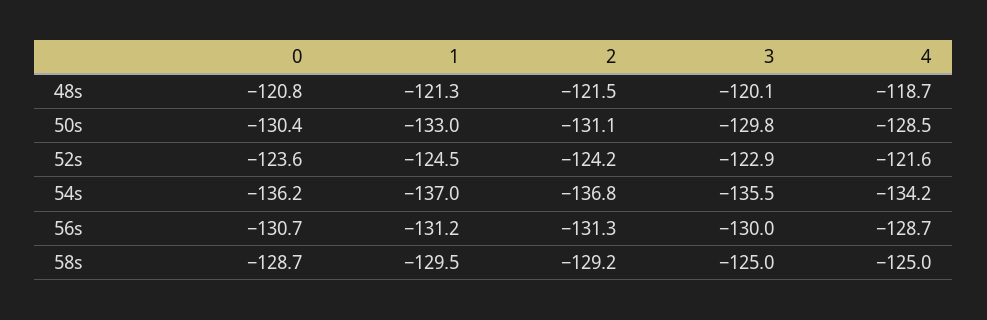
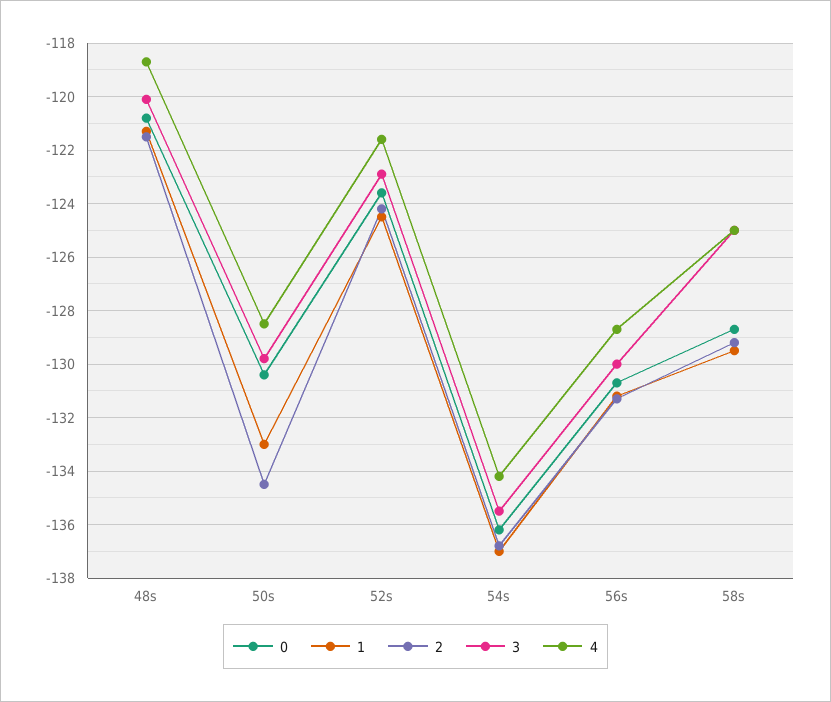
  {
    "0": {
      "48s": -120.8,
      "50s": -130.4,
      "52s": -123.6,
      "54s": -136.2,
      "56s": -130.7,
      "58s": -128.7
    },
    "1": {
      "48s": -121.3,
      "50s": -133,
      "52s": -124.5,
      "54s": -137,
      "56s": -131.2,
      "58s": -129.5
    },
    "2": {
      "48s": -121.5,
-     "50s": -131.1,
+     "50s": -134.5,
      "52s": -124.2,
      "54s": -136.8,
      "56s": -131.3,
      "58s": -129.2
    },
    "3": {
      "48s": -120.1,
      "50s": -129.8,
      "52s": -122.9,
      "54s": -135.5,
      "56s": -130,
      "58s": -125
    },
    "4": {
      "48s": -118.7,
      "50s": -128.5,
      "52s": -121.6,
      "54s": -134.2,
      "56s": -128.7,
      "58s": -125
    }
  }

